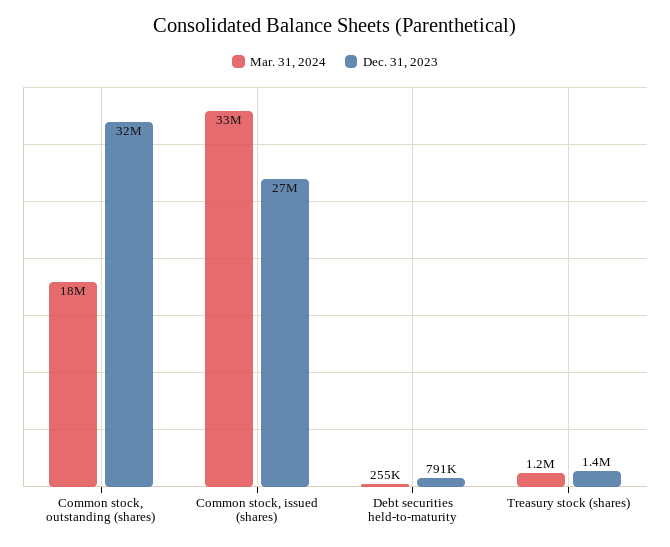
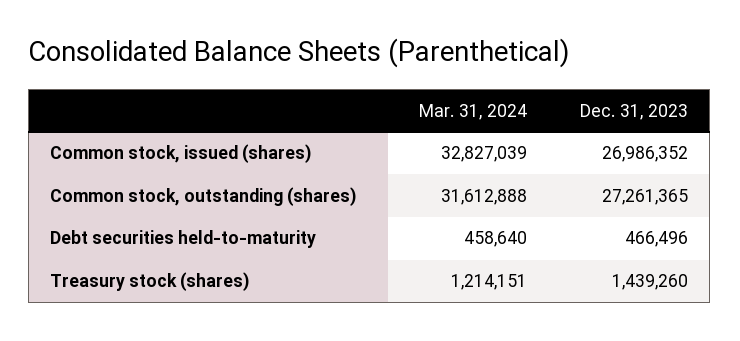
  {
    "Mar. 31, 2024": {
-     "Common stock, outstanding (shares)": 18000000,
+     "Common stock, outstanding (shares)": 31612888,
      "Common stock, issued (shares)": 32827039,
-     "Debt securities held-to-maturity": 255000,
+     "Debt securities held-to-maturity": 458640,
      "Treasury stock (shares)": 1214151
    },
    "Dec. 31, 2023": {
-     "Common stock, outstanding (shares)": 32000000,
+     "Common stock, outstanding (shares)": 27261365,
      "Common stock, issued (shares)": 26986352,
-     "Debt securities held-to-maturity": 791000,
+     "Debt securities held-to-maturity": 466496,
      "Treasury stock (shares)": 1439260
    }
  }

